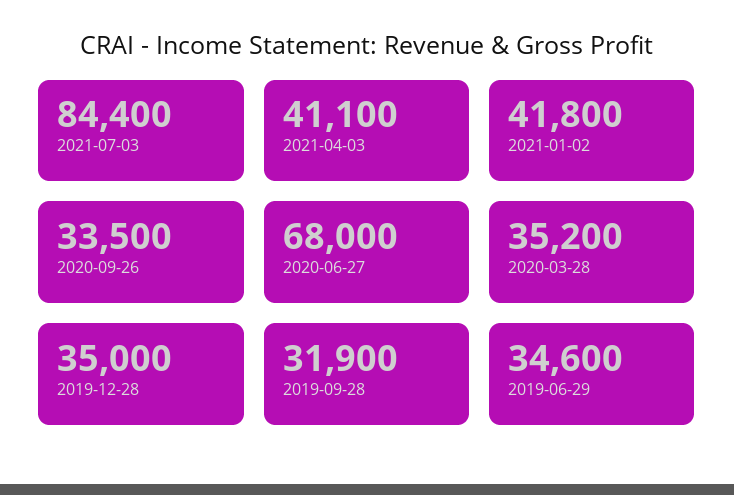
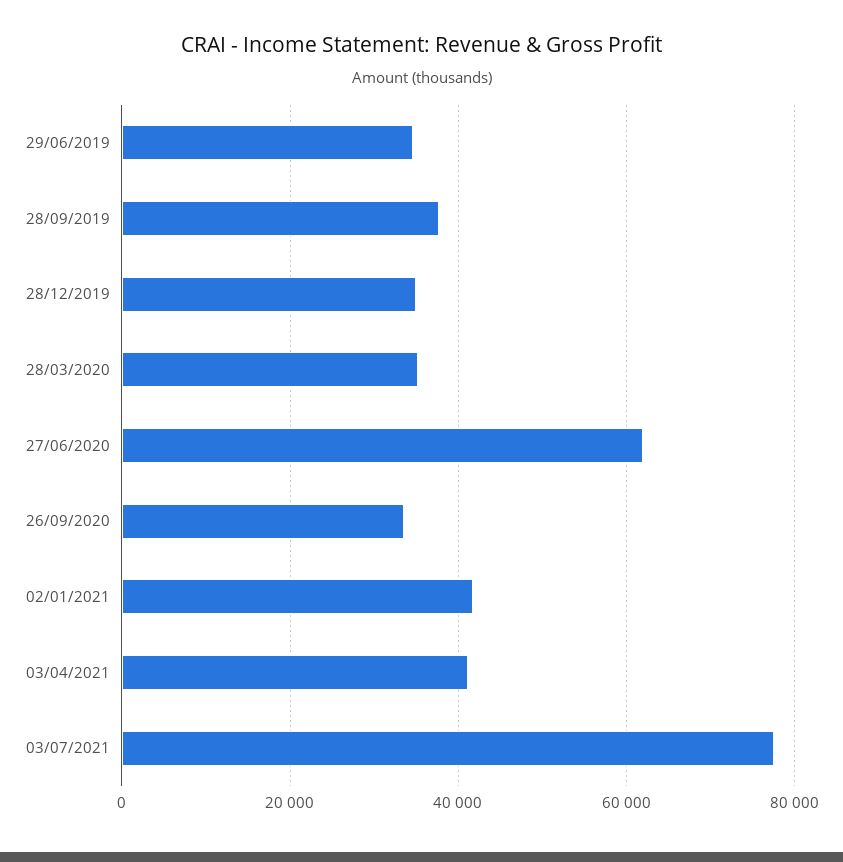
  {
-   "2021-07-03": 84400,
+   "2021-07-03": 78000,
    "2021-04-03": 41100,
    "2021-01-02": 41800,
    "2020-09-26": 33500,
-   "2020-06-27": 68000,
+   "2020-06-27": 62000,
    "2020-03-28": 35200,
    "2019-12-28": 35000,
-   "2019-09-28": 31900,
+   "2019-09-28": 38000,
    "2019-06-29": 34600
  }

